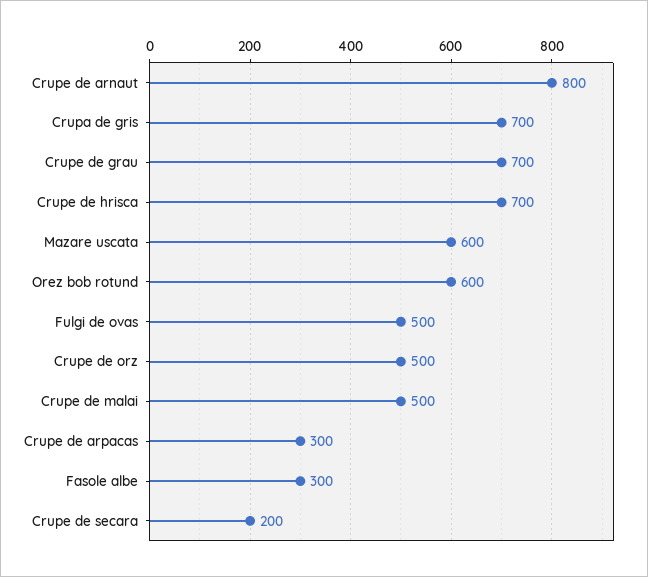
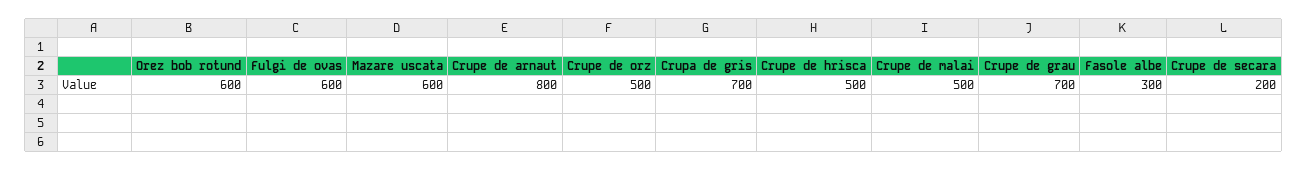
  {
    "Crupe de arnaut": 800,
    "Crupa de gris": 700,
    "Crupe de grau": 700,
-   "Crupe de hrisca": 700,
+   "Crupe de hrisca": 500,
    "Mazare uscata": 600,
    "Orez bob rotund": 600,
-   "Fulgi de ovas": 500,
+   "Fulgi de ovas": 600,
    "Crupe de orz": 500,
    "Crupe de malai": 500,
-   "Crupe de arpacas": 300,
    "Fasole albe": 300,
    "Crupe de secara": 200
  }

